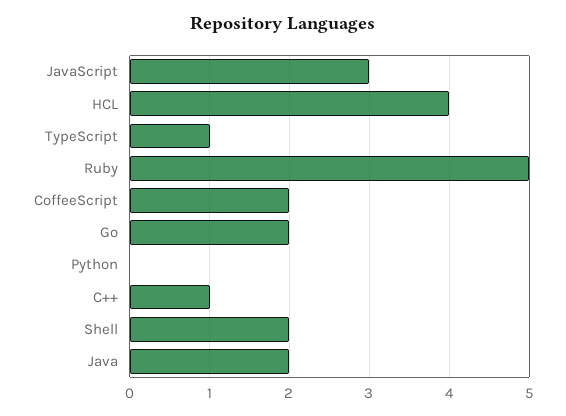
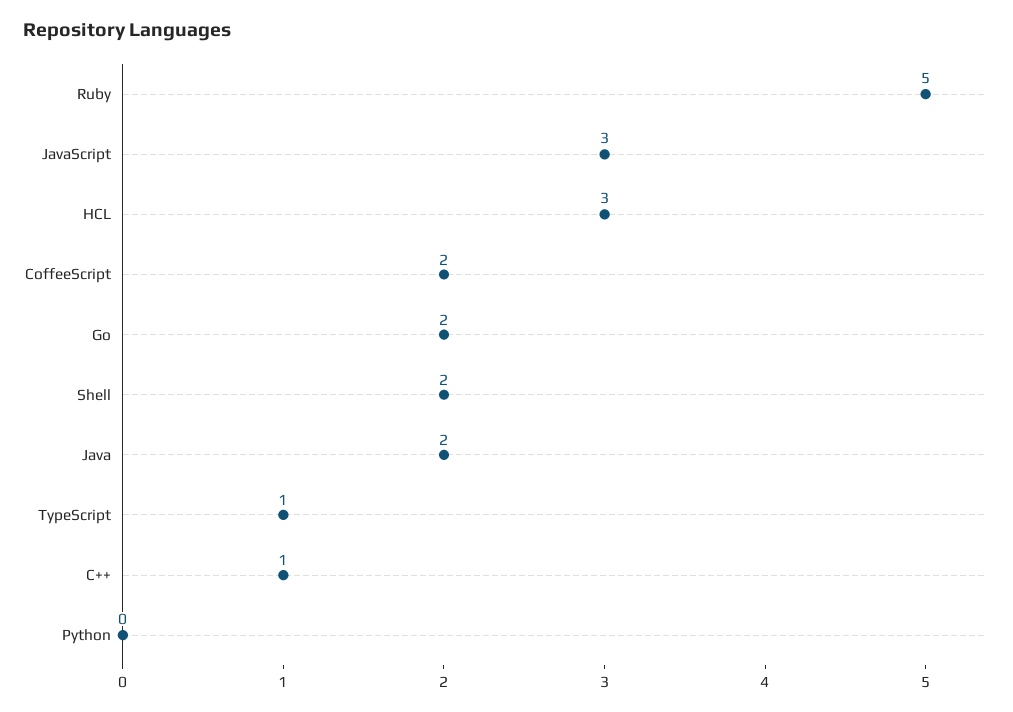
  {
    "JavaScript": 3,
-   "HCL": 4,
+   "HCL": 3,
    "TypeScript": 1,
    "Ruby": 5,
    "CoffeeScript": 2,
    "Go": 2,
    "Python": 0,
    "C++": 1,
    "Shell": 2,
    "Java": 2
  }

